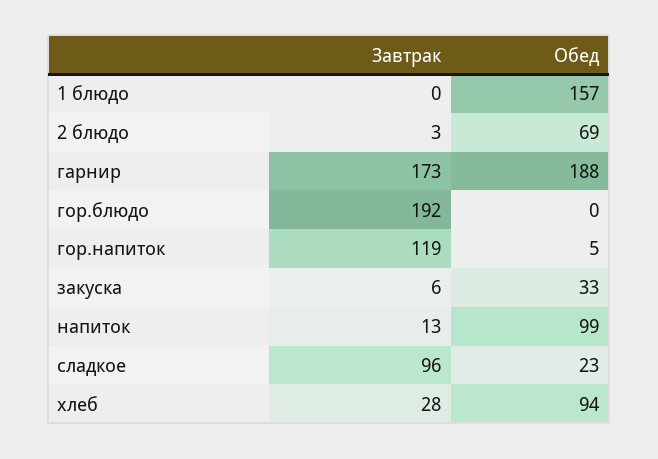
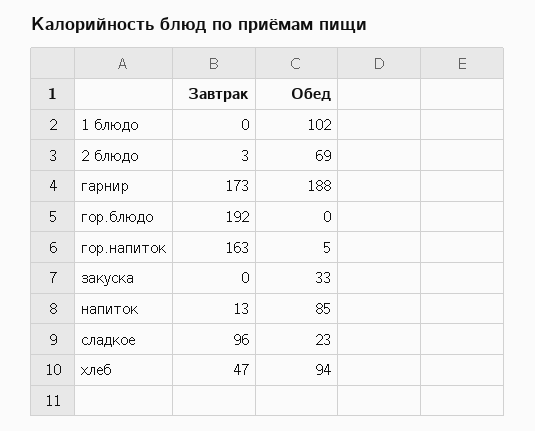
  {
    "Завтрак": {
      "1 блюдо": 0,
      "2 блюдо": 3,
      "гарнир": 173,
      "гор.блюдо": 192,
-     "гор.напиток": 119,
+     "гор.напиток": 163,
-     "закуска": 6,
+     "закуска": 0,
      "напиток": 13,
      "сладкое": 96,
-     "хлеб": 28
+     "хлеб": 47
    },
    "Обед": {
-     "1 блюдо": 157,
+     "1 блюдо": 102,
      "2 блюдо": 69,
      "гарнир": 188,
      "гор.блюдо": 0,
      "гор.напиток": 5,
      "закуска": 33,
-     "напиток": 99,
+     "напиток": 85,
      "сладкое": 23,
      "хлеб": 94
    }
  }

